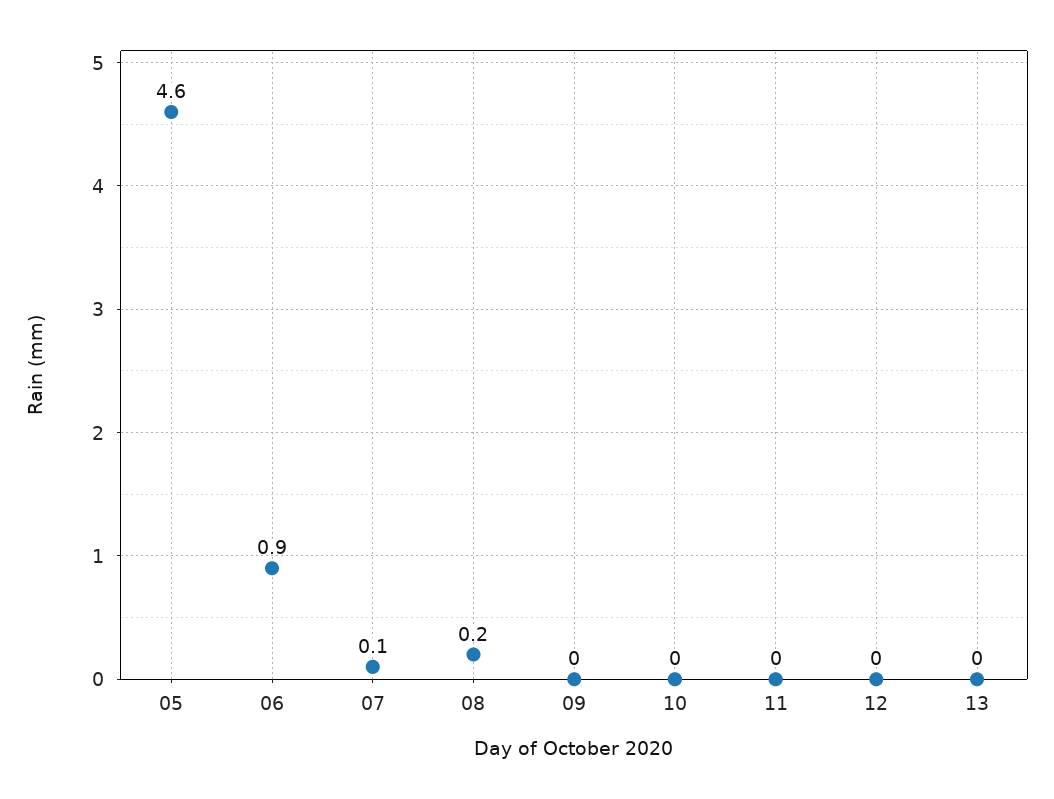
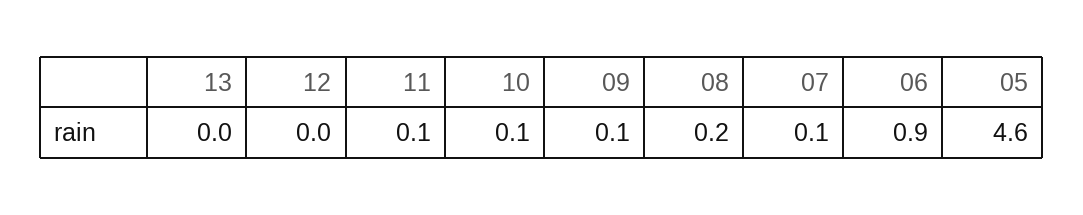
  {
    "05": 4.6,
    "06": 0.9,
    "07": 0.1,
    "08": 0.2,
-   "09": 0,
+   "09": 0.1,
-   "10": 0,
+   "10": 0.1,
-   "11": 0,
+   "11": 0.1,
    "12": 0,
    "13": 0
  }

